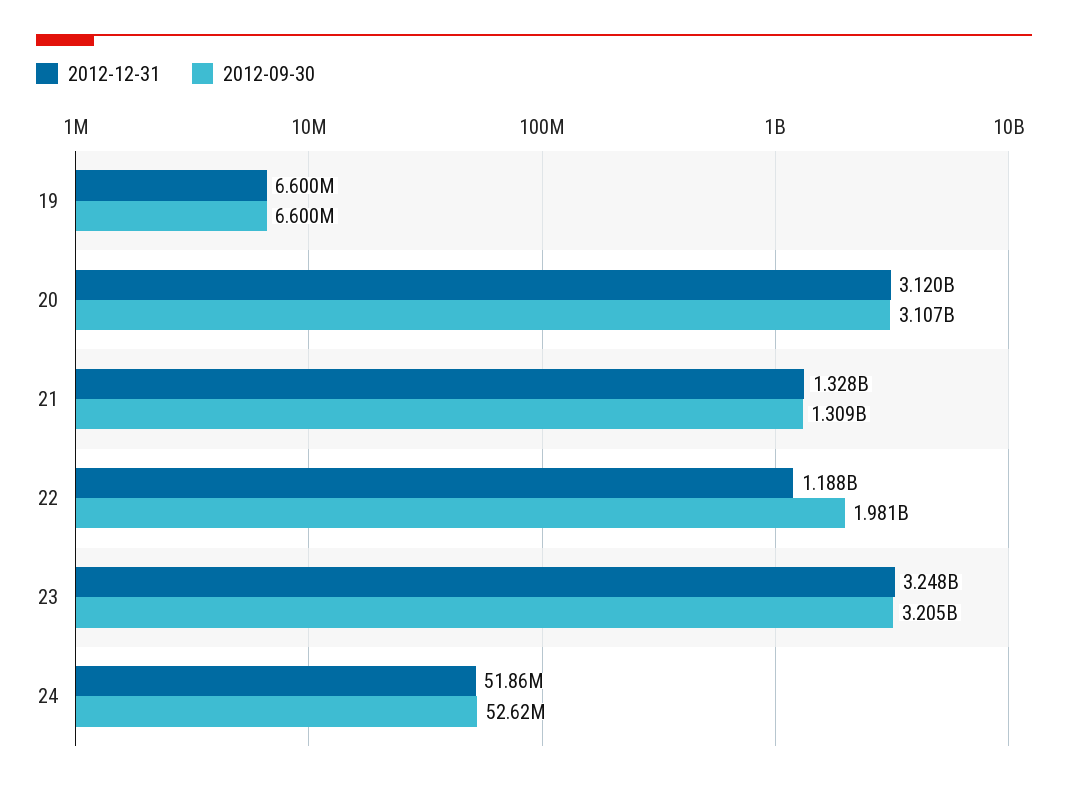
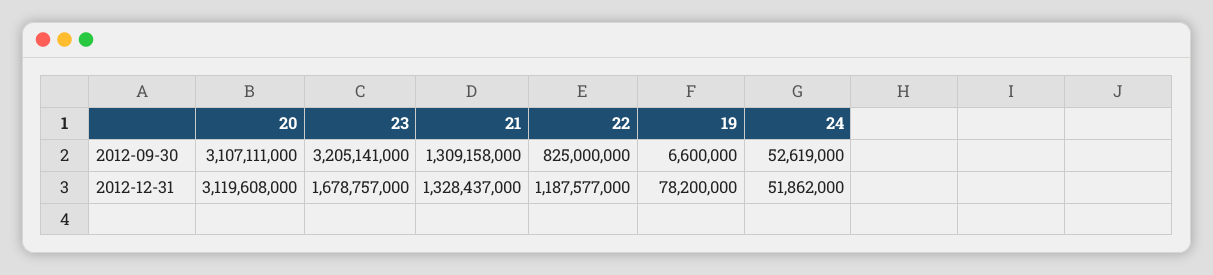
  {
    "2012-12-31": {
-     "19": 6600000,
+     "19": 78200000,
      "20": 3119608000,
      "21": 1328437000,
      "22": 1187577000,
-     "23": 3248000000,
+     "23": 1678757000,
      "24": 51862000
    },
    "2012-09-30": {
      "19": 6600000,
      "20": 3107111000,
      "21": 1309158000,
-     "22": 1981000000,
+     "22": 825000000,
      "23": 3205141000,
      "24": 52619000
    }
  }

